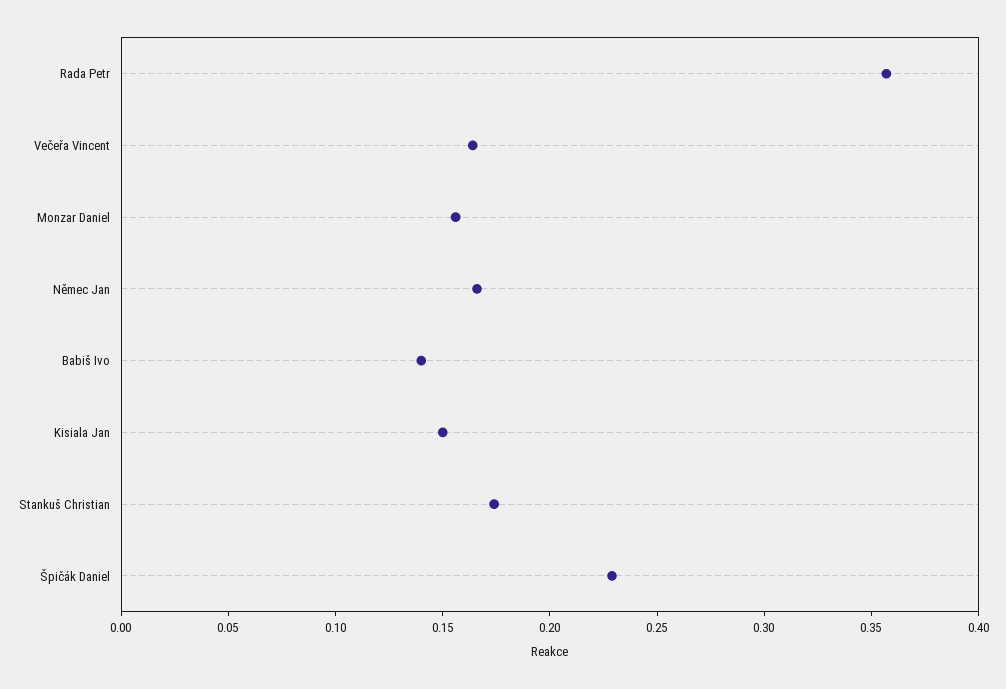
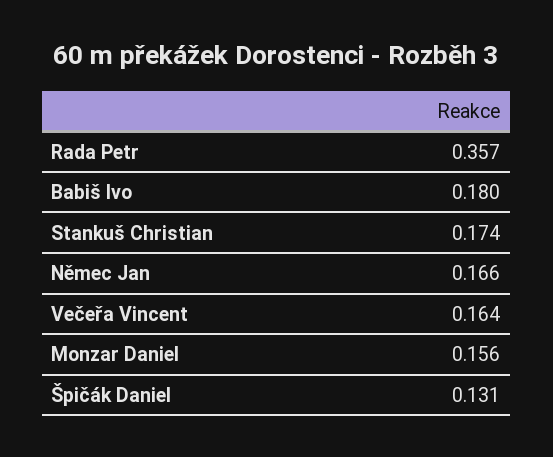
  {
    "Rada Petr": 0.357,
    "Večeřa Vincent": 0.164,
    "Monzar Daniel": 0.156,
    "Němec Jan": 0.166,
-   "Babiš Ivo": 0.14,
+   "Babiš Ivo": 0.18,
-   "Kisiala Jan": 0.15,
    "Stankuš Christian": 0.174,
-   "Špičák Daniel": 0.23
+   "Špičák Daniel": 0.131
  }

